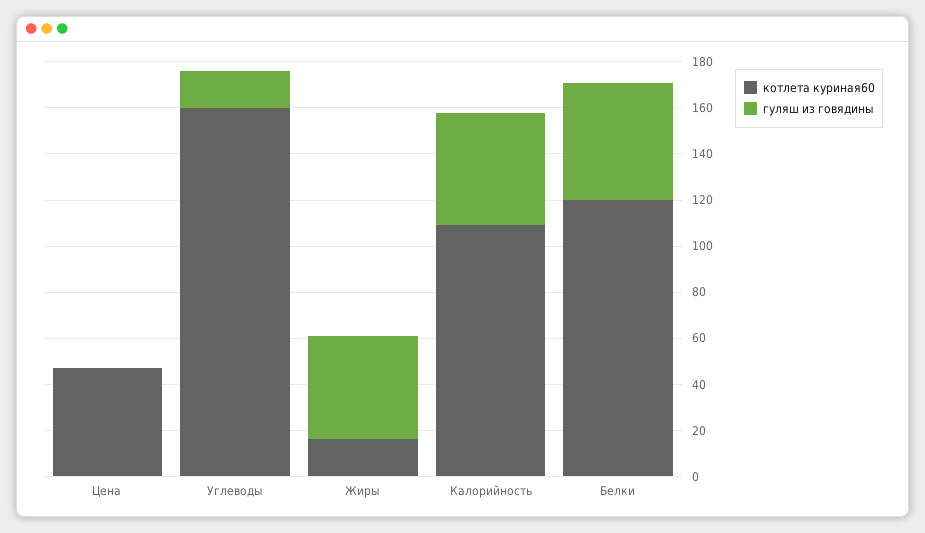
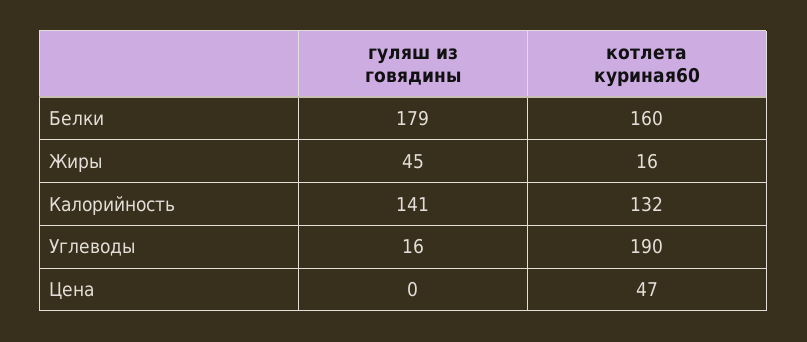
  {
    "котлета куриная60": {
      "Цена": 47,
-     "Углеводы": 160,
+     "Углеводы": 190,
      "Жиры": 16,
-     "Калорийность": 110,
+     "Калорийность": 132,
-     "Белки": 120
+     "Белки": 160
    },
    "гуляш из говядины": {
      "Цена": 0,
      "Углеводы": 16,
      "Жиры": 45,
-     "Калорийность": 50,
+     "Калорийность": 141,
-     "Белки": 50
+     "Белки": 179
    }
  }

